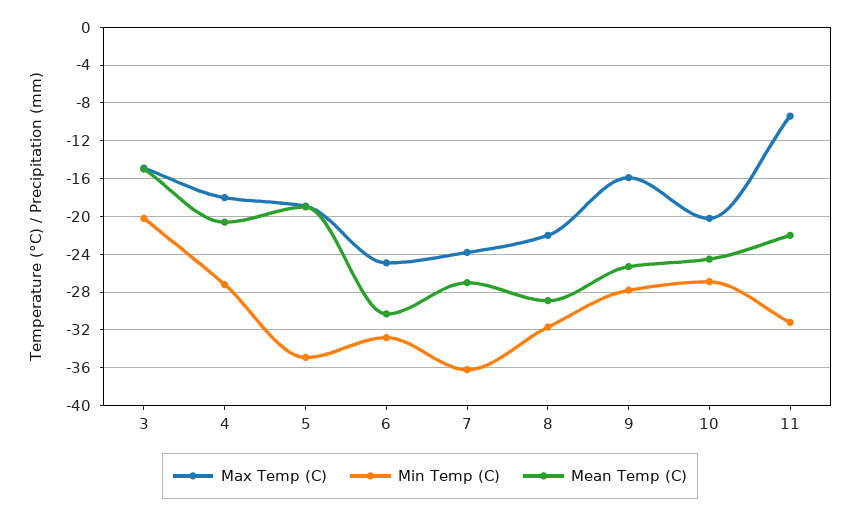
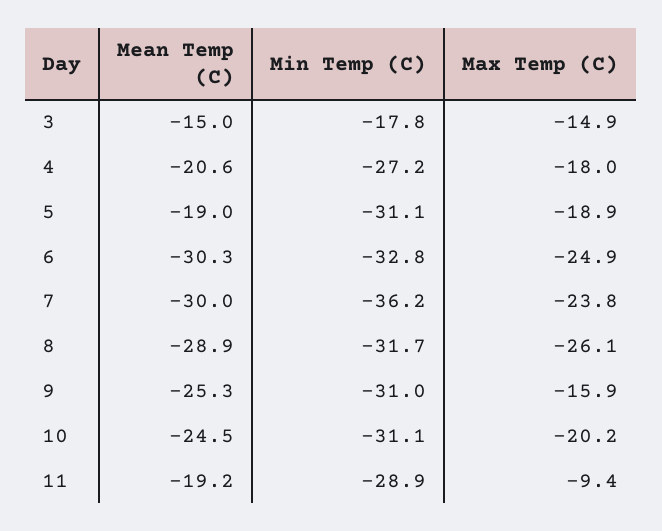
  {
    "Max Temp (C)": {
      "3": -14.9,
      "4": -18,
      "5": -18.9,
      "6": -24.9,
      "7": -23.8,
-     "8": -22,
+     "8": -26.1,
      "9": -15.9,
      "10": -20.2,
      "11": -9.4
    },
    "Min Temp (C)": {
-     "3": -20,
+     "3": -17.8,
      "4": -27.2,
-     "5": -35,
+     "5": -31.1,
      "6": -32.8,
      "7": -36.2,
      "8": -31.7,
-     "9": -28,
+     "9": -31,
-     "10": -27,
+     "10": -31.1,
-     "11": -31
+     "11": -28.9
    },
    "Mean Temp (C)": {
      "3": -15,
      "4": -20.6,
      "5": -19,
      "6": -30.3,
-     "7": -27,
+     "7": -30,
      "8": -28.9,
      "9": -25.3,
      "10": -24.5,
-     "11": -22
+     "11": -19.2
    }
  }

